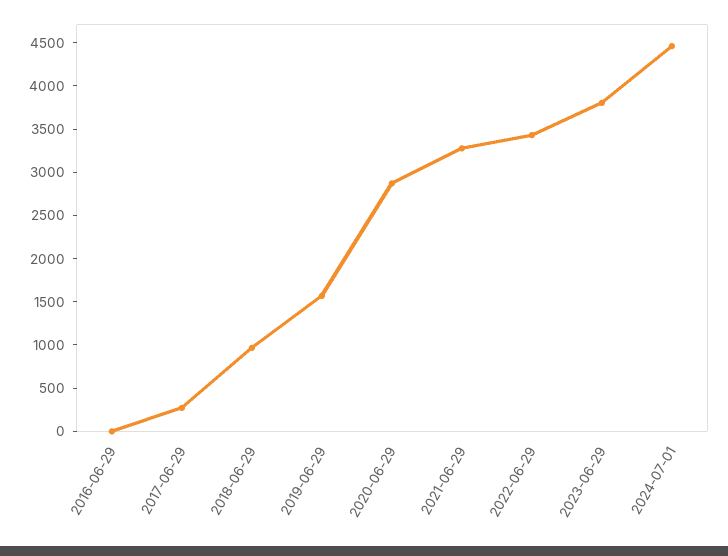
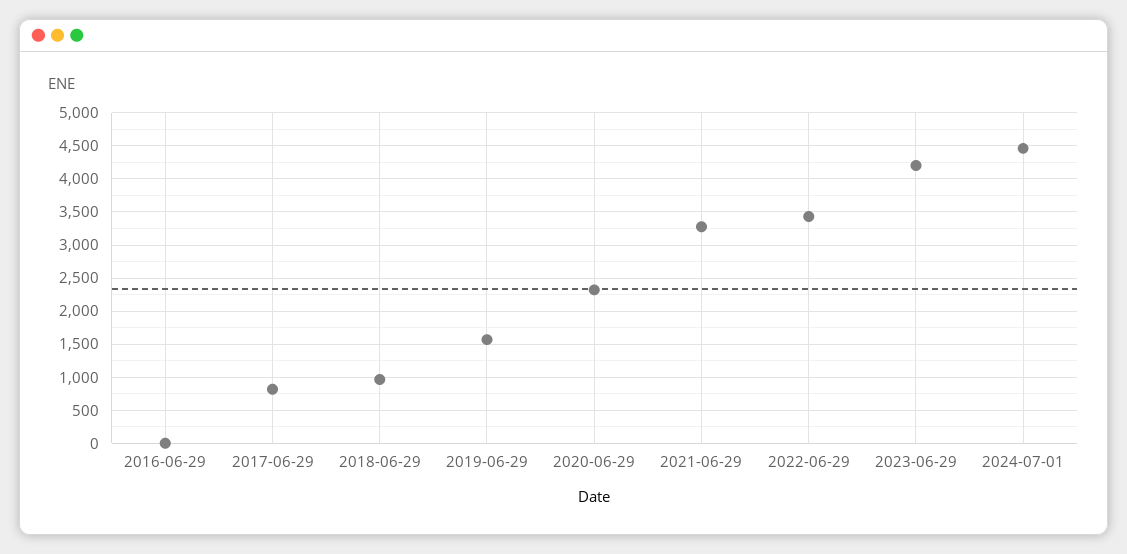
  {
    "2016-06-29": 0,
-   "2017-06-29": 300,
+   "2017-06-29": 800,
    "2018-06-29": 1000,
    "2019-06-29": 1600,
-   "2020-06-29": 2900,
+   "2020-06-29": 2300,
    "2021-06-29": 3300,
    "2022-06-29": 3400,
-   "2023-06-29": 3800,
+   "2023-06-29": 4200,
    "2024-07-01": 4500
  }

